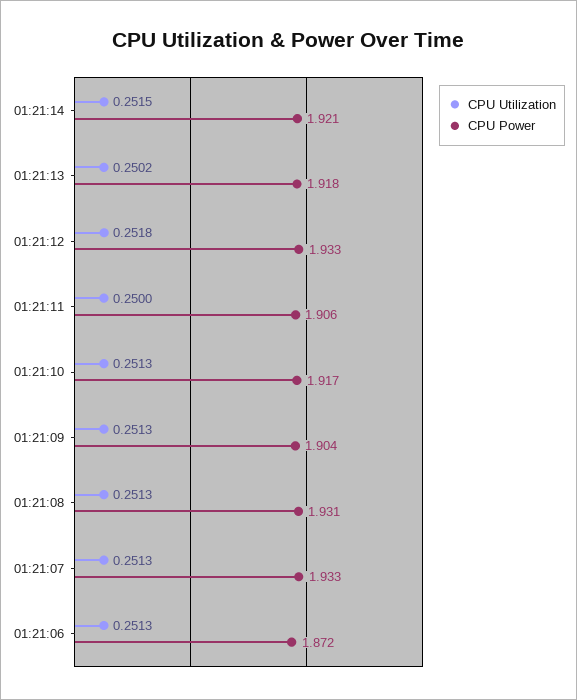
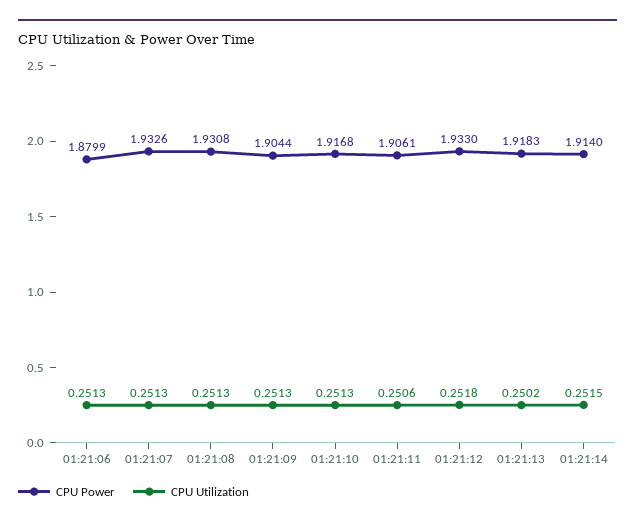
  {
    "CPU Utilization": {
      "01:21:14": 0.2515,
      "01:21:13": 0.2502,
      "01:21:12": 0.2518,
-     "01:21:11": 0.25,
+     "01:21:11": 0.2506,
      "01:21:10": 0.2513,
      "01:21:09": 0.2513,
      "01:21:08": 0.2513,
      "01:21:07": 0.2513,
      "01:21:06": 0.2513
    },
    "CPU Power": {
-     "01:21:14": 1.921,
+     "01:21:14": 1.914,
      "01:21:13": 1.9183,
      "01:21:12": 1.933,
      "01:21:11": 1.9061,
      "01:21:10": 1.9168,
      "01:21:09": 1.9044,
      "01:21:08": 1.9308,
      "01:21:07": 1.9326,
-     "01:21:06": 1.872
+     "01:21:06": 1.8799
    }
  }

